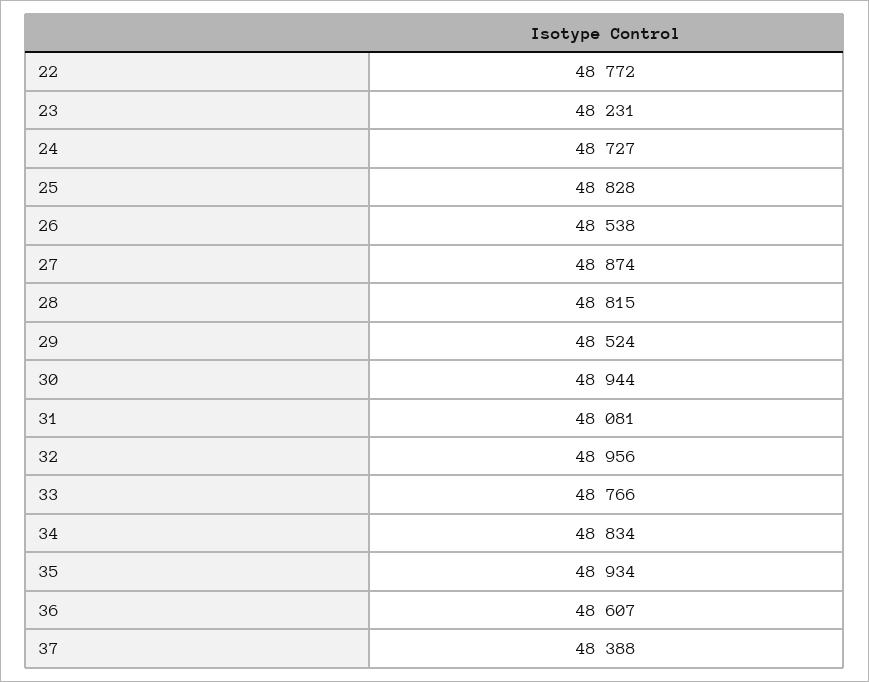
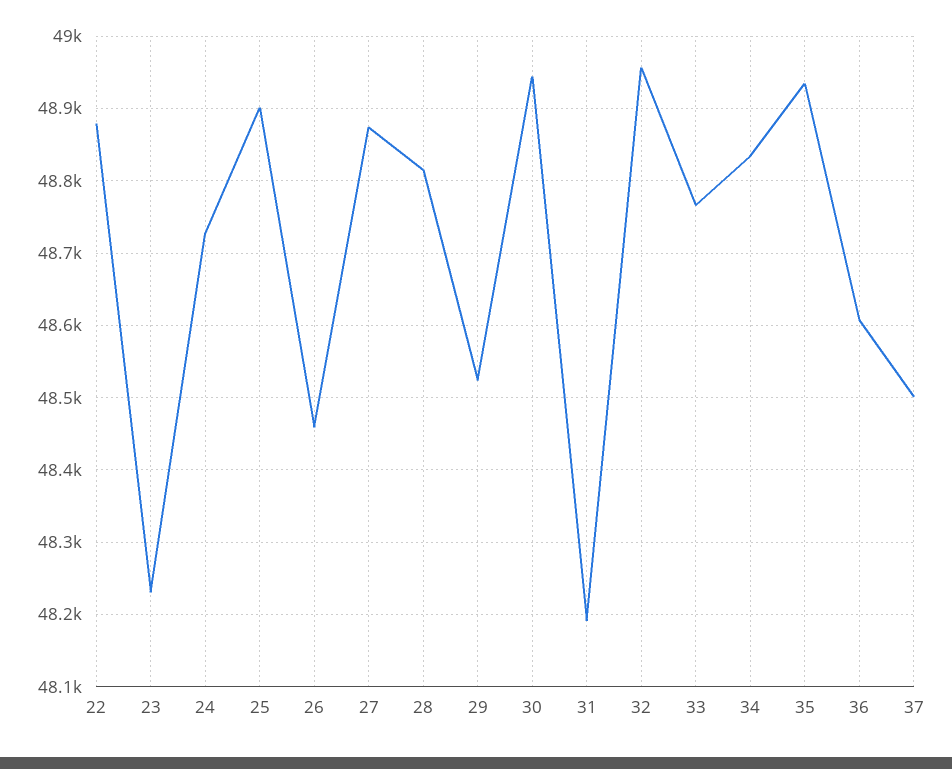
  {
-   "22": 48772,
+   "22": 48880,
    "23": 48231,
    "24": 48727,
-   "25": 48828,
+   "25": 48900,
-   "26": 48538,
+   "26": 48460,
    "27": 48874,
    "28": 48815,
    "29": 48524,
    "30": 48944,
-   "31": 48081,
+   "31": 48190,
    "32": 48956,
    "33": 48766,
    "34": 48834,
    "35": 48934,
    "36": 48607,
-   "37": 48388
+   "37": 48500
  }

